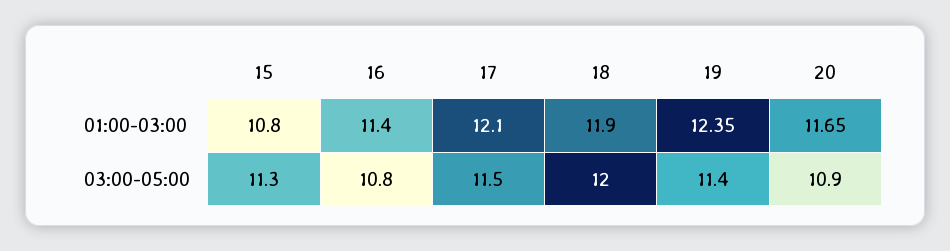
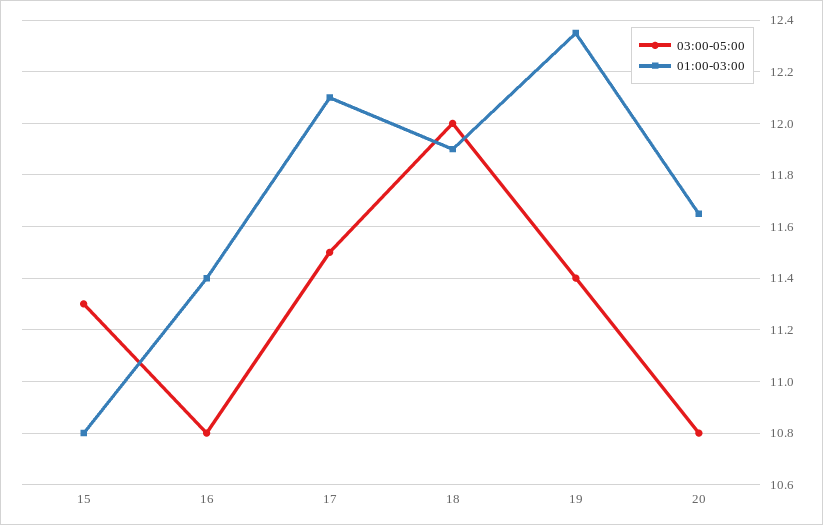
  {
    "01:00-03:00": {
      "15": 10.8,
      "16": 11.4,
      "17": 12.1,
      "18": 11.9,
      "19": 12.35,
      "20": 11.65
    },
    "03:00-05:00": {
      "15": 11.3,
      "16": 10.8,
      "17": 11.5,
      "18": 12,
      "19": 11.4,
-     "20": 10.9
+     "20": 10.8
    }
  }

